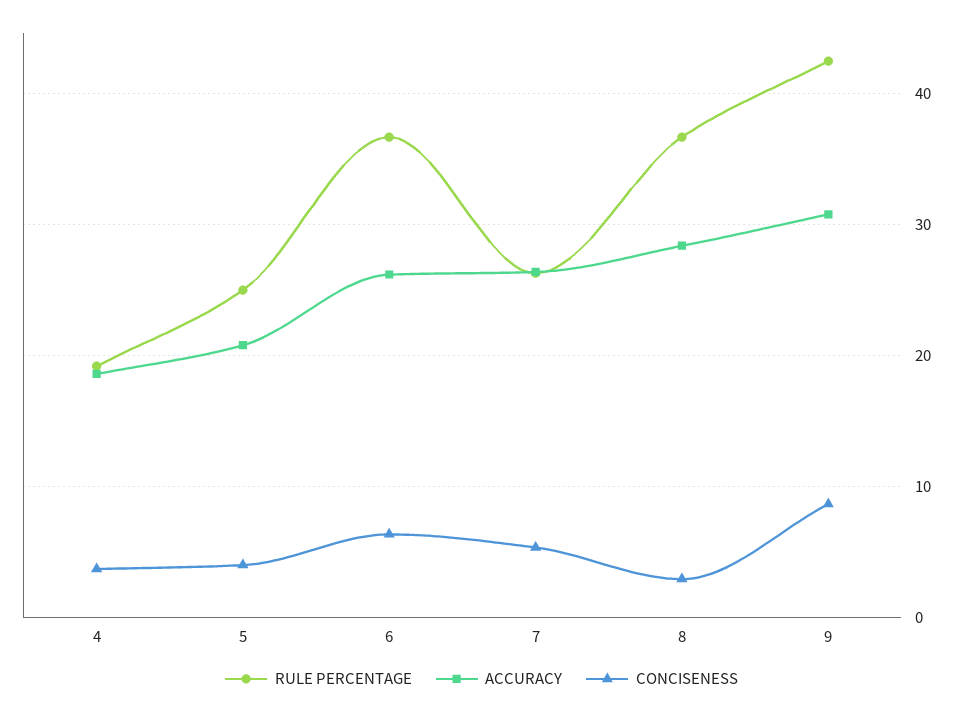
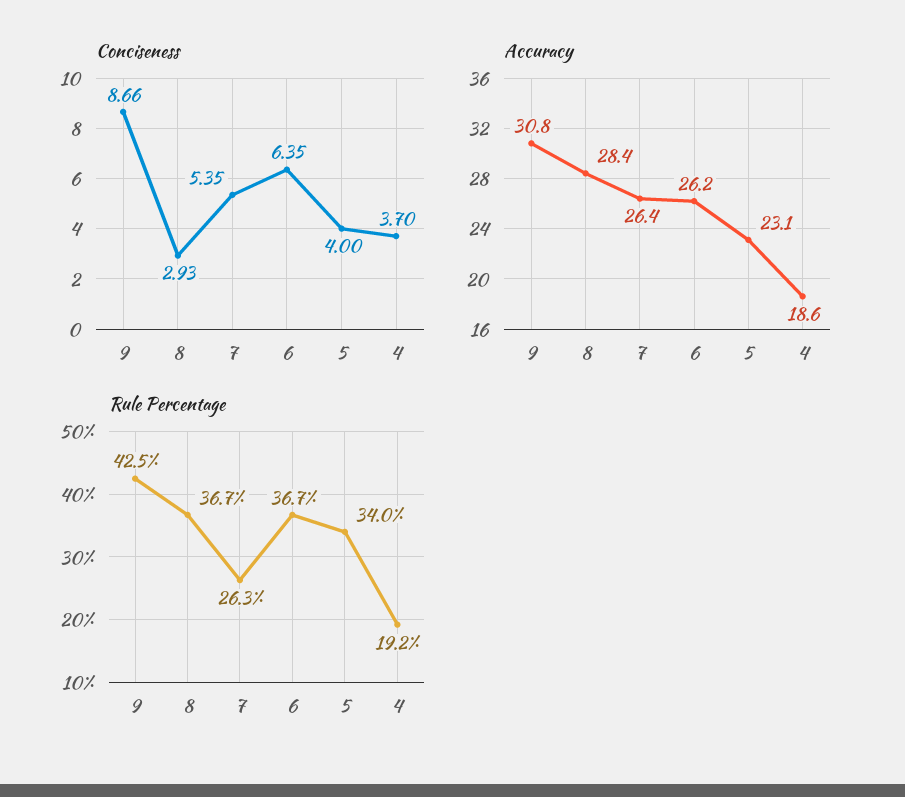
  {
    "RULE PERCENTAGE": {
      "4": 19.2,
-     "5": 25,
+     "5": 34,
      "6": 36.7,
      "7": 26.3,
      "8": 36.7,
      "9": 42.5
    },
    "ACCURACY": {
      "4": 18.6,
-     "5": 21,
+     "5": 23.1,
      "6": 26.2,
      "7": 26.4,
      "8": 28.4,
      "9": 30.8
    },
    "CONCISENESS": {
      "4": 3.7,
      "5": 4,
      "6": 6.35,
      "7": 5.35,
      "8": 2.93,
      "9": 8.66
    }
  }

